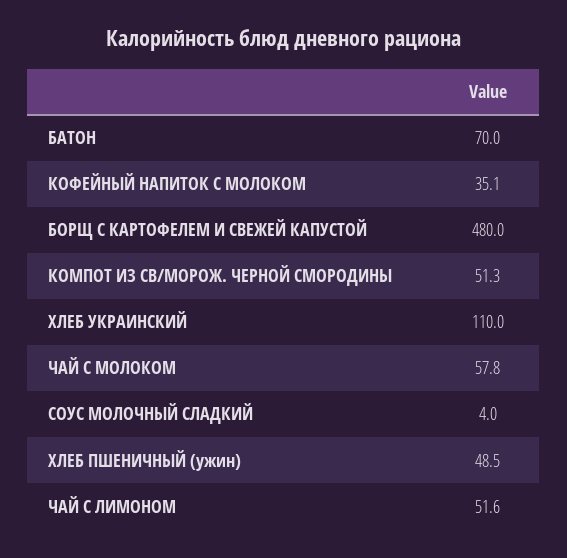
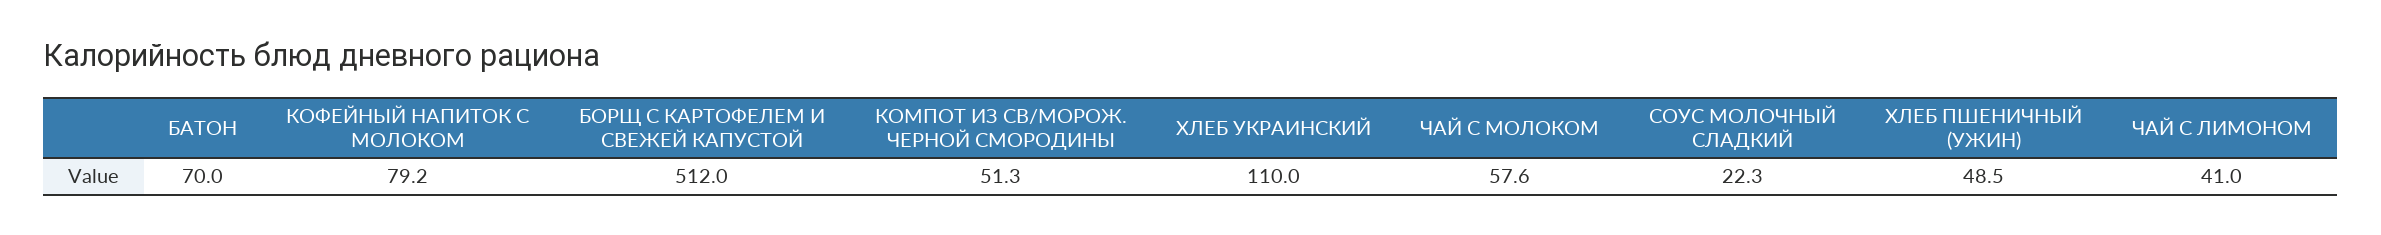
  {
    "БАТОН": 70,
-   "КОФЕЙНЫЙ НАПИТОК С МОЛОКОМ": 35.1,
+   "КОФЕЙНЫЙ НАПИТОК С МОЛОКОМ": 79.2,
-   "БОРЩ С КАРТОФЕЛЕМ И СВЕЖЕЙ КАПУСТОЙ": 480,
+   "БОРЩ С КАРТОФЕЛЕМ И СВЕЖЕЙ КАПУСТОЙ": 512,
    "КОМПОТ ИЗ СВ/МОРОЖ. ЧЕРНОЙ СМОРОДИНЫ": 51.3,
    "ХЛЕБ УКРАИНСКИЙ": 110,
-   "ЧАЙ С МОЛОКОМ": 57.8,
+   "ЧАЙ С МОЛОКОМ": 57.6,
-   "СОУС МОЛОЧНЫЙ СЛАДКИЙ": 4,
+   "СОУС МОЛОЧНЫЙ СЛАДКИЙ": 22.3,
    "ХЛЕБ ПШЕНИЧНЫЙ (ужин)": 48.5,
-   "ЧАЙ С ЛИМОНОМ": 51.6
+   "ЧАЙ С ЛИМОНОМ": 41
  }

